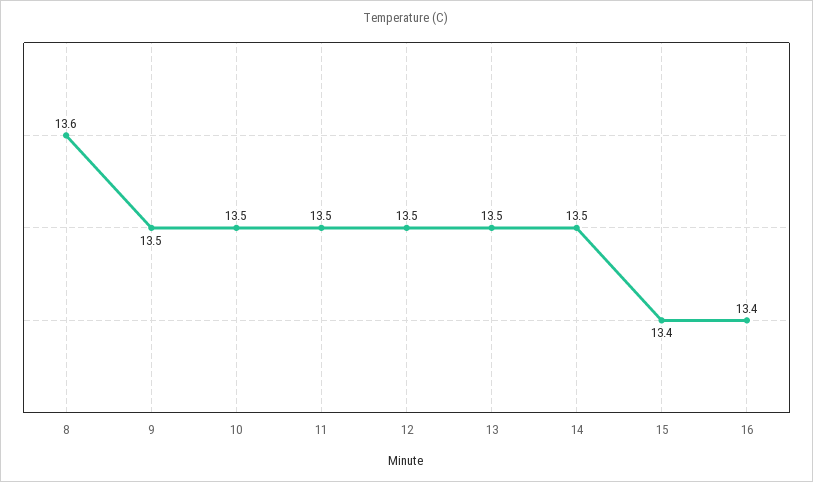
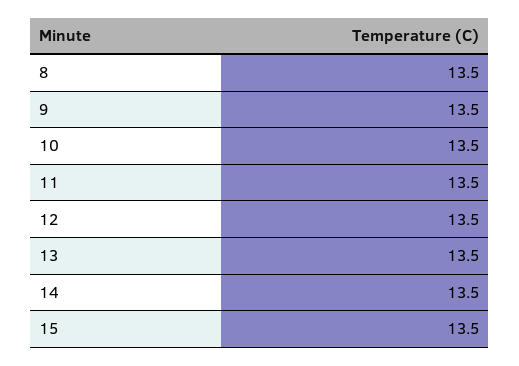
  {
-   "8": 13.6,
+   "8": 13.5,
    "9": 13.5,
    "10": 13.5,
    "11": 13.5,
    "12": 13.5,
    "13": 13.5,
    "14": 13.5,
-   "15": 13.4,
+   "15": 13.5
-   "16": 13.4
  }

